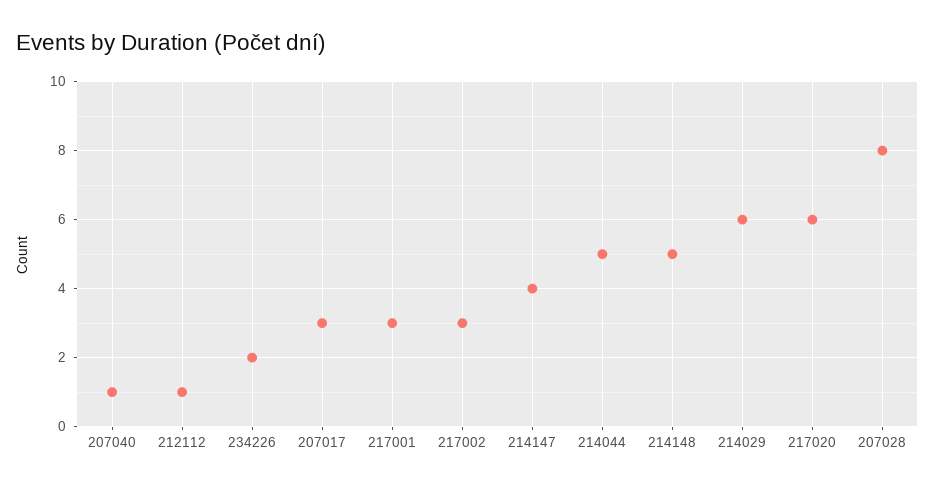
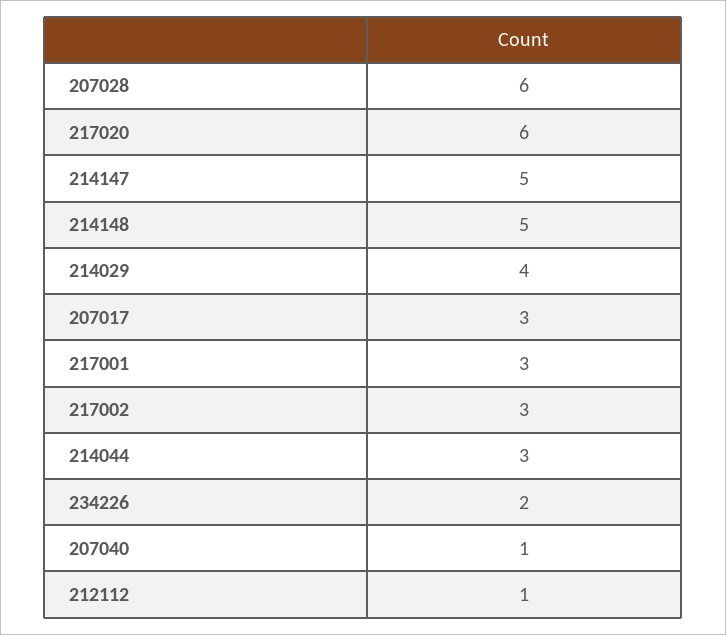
  {
    "207040": 1,
    "212112": 1,
    "234226": 2,
    "207017": 3,
    "217001": 3,
    "217002": 3,
-   "214147": 4,
+   "214147": 5,
-   "214044": 5,
+   "214044": 3,
    "214148": 5,
-   "214029": 6,
+   "214029": 4,
    "217020": 6,
-   "207028": 8
+   "207028": 6
  }

